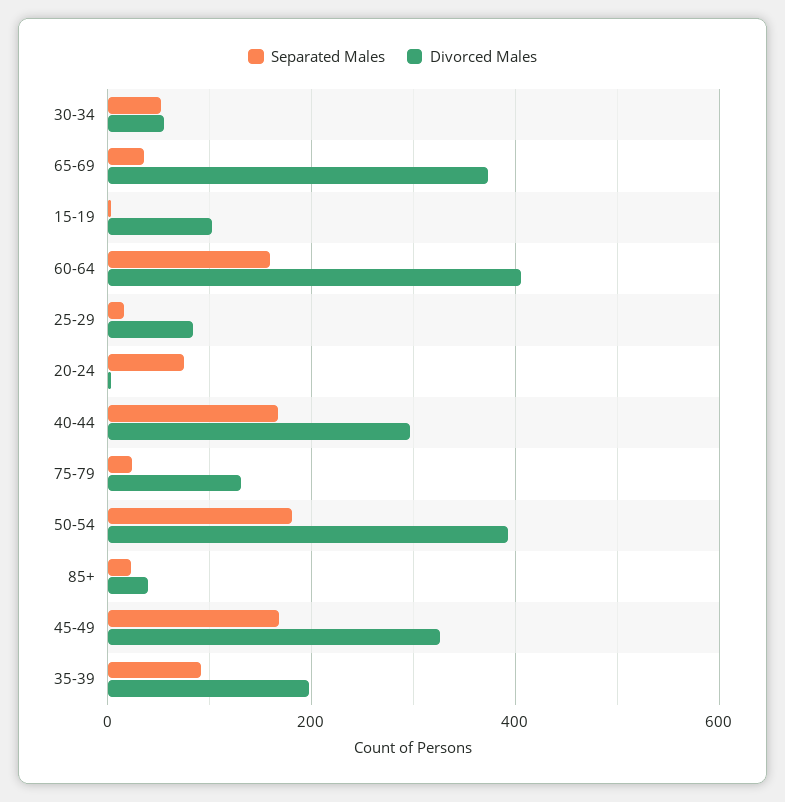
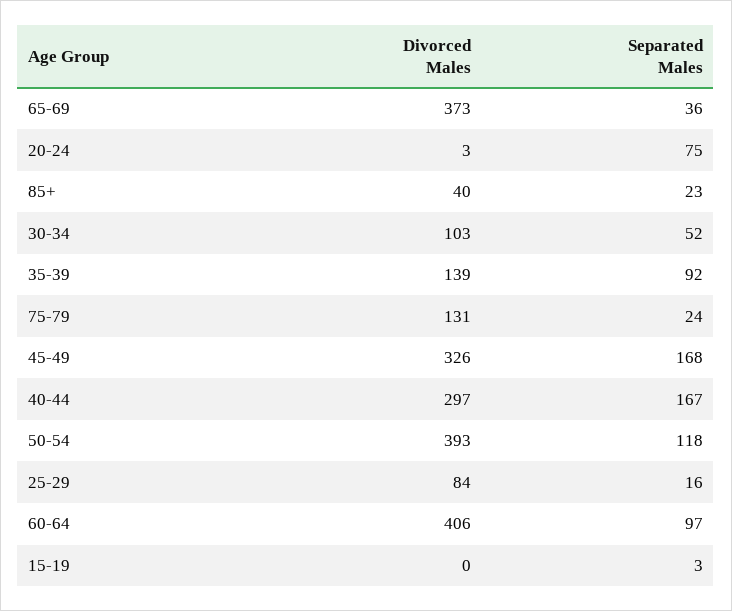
  {
    "Separated Males": {
      "30-34": 52,
      "65-69": 36,
      "15-19": 3,
-     "60-64": 160,
+     "60-64": 97,
      "25-29": 16,
      "20-24": 75,
      "40-44": 167,
      "75-79": 24,
-     "50-54": 180,
+     "50-54": 118,
      "85+": 23,
      "45-49": 168,
      "35-39": 92
    },
    "Divorced Males": {
-     "30-34": 60,
+     "30-34": 103,
      "65-69": 373,
-     "15-19": 100,
+     "15-19": 0,
      "60-64": 406,
      "25-29": 84,
      "20-24": 3,
      "40-44": 297,
      "75-79": 131,
      "50-54": 393,
      "85+": 40,
      "45-49": 326,
-     "35-39": 200
+     "35-39": 139
    }
  }

